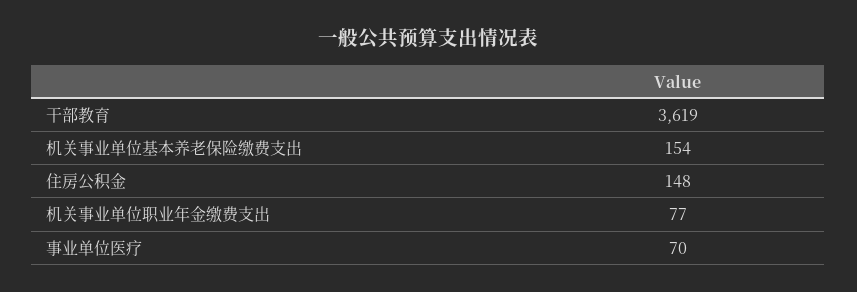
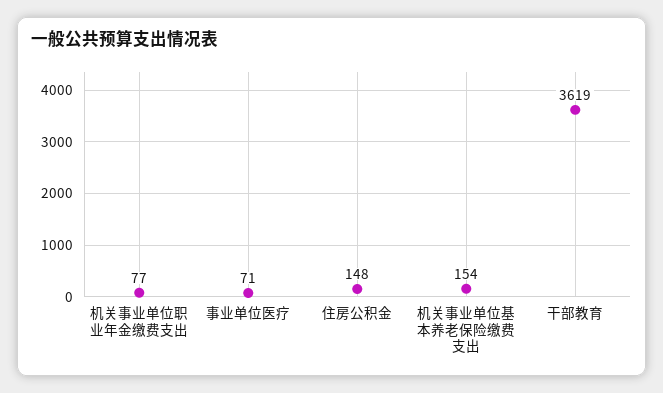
  {
    "干部教育": 3619,
    "机关事业单位基本养老保险缴费支出": 154,
    "住房公积金": 148,
    "机关事业单位职业年金缴费支出": 77,
-   "事业单位医疗": 70
+   "事业单位医疗": 71
  }

